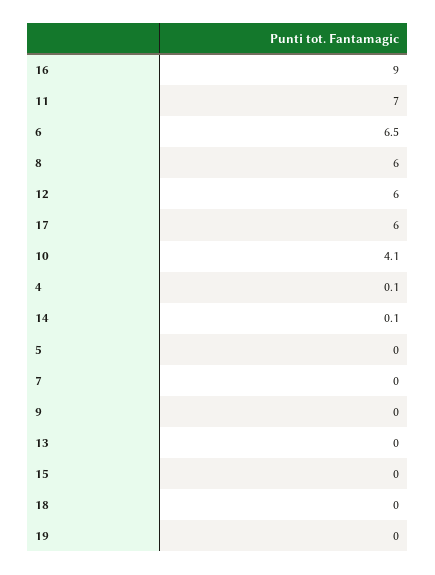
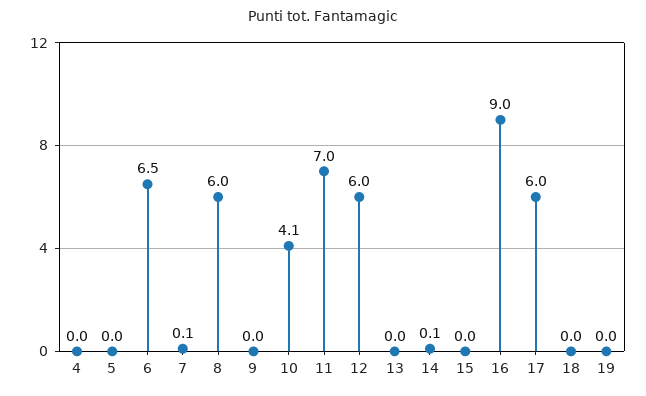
  {
    "16": 9,
    "11": 7,
    "6": 6.5,
    "8": 6,
    "12": 6,
    "17": 6,
    "10": 4.1,
-   "4": 0.1,
+   "4": 0,
    "14": 0.1,
    "5": 0,
-   "7": 0,
+   "7": 0.1,
    "9": 0,
    "13": 0,
    "15": 0,
    "18": 0,
    "19": 0
  }

